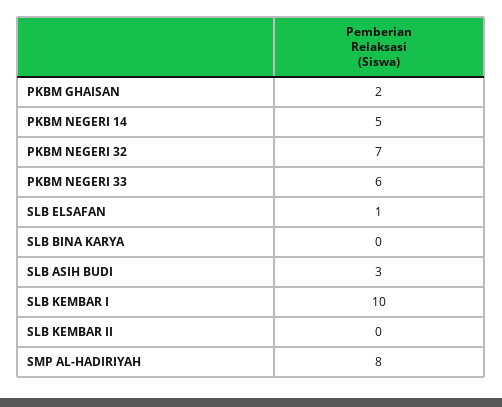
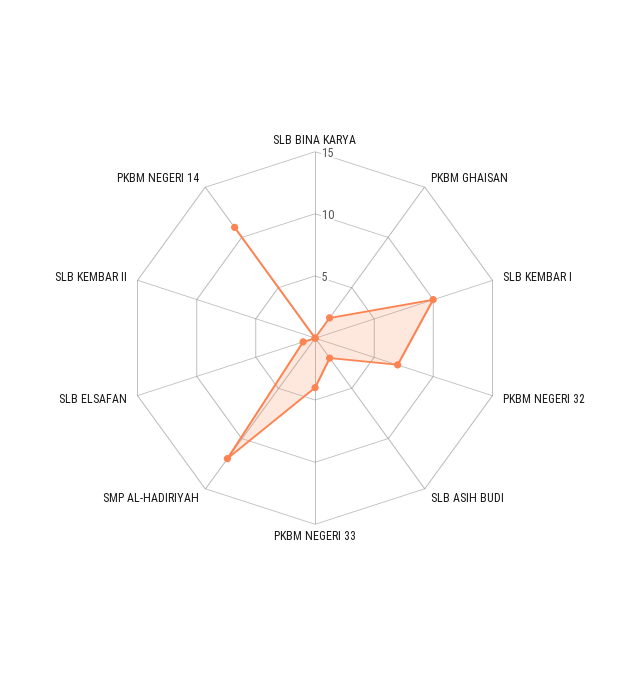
  {
    "PKBM GHAISAN": 2,
-   "PKBM NEGERI 14": 5,
+   "PKBM NEGERI 14": 11,
    "PKBM NEGERI 32": 7,
-   "PKBM NEGERI 33": 6,
+   "PKBM NEGERI 33": 4,
    "SLB ELSAFAN": 1,
    "SLB BINA KARYA": 0,
-   "SLB ASIH BUDI": 3,
+   "SLB ASIH BUDI": 2,
    "SLB KEMBAR I": 10,
    "SLB KEMBAR II": 0,
-   "SMP AL-HADIRIYAH": 8
+   "SMP AL-HADIRIYAH": 12
  }

